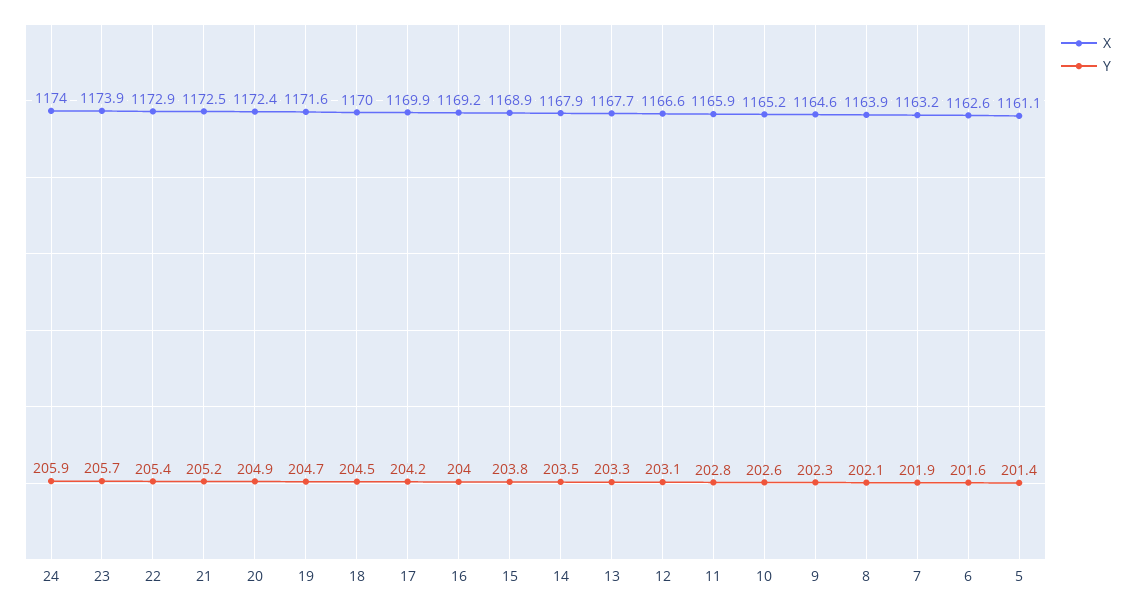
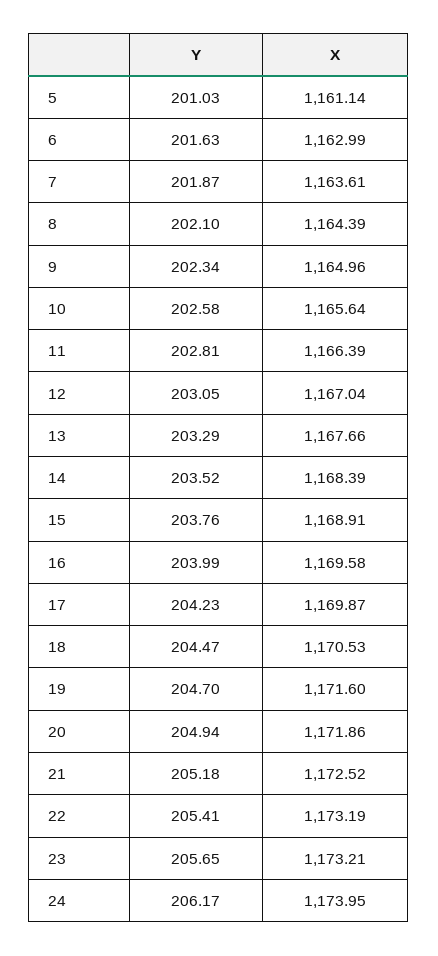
  {
    "X": {
      "24": 1173.95,
-     "23": 1173.9,
+     "23": 1173.21,
-     "22": 1172.9,
+     "22": 1173.19,
      "21": 1172.52,
-     "20": 1172.4,
+     "20": 1171.86,
      "19": 1171.6,
-     "18": 1170,
+     "18": 1170.53,
      "17": 1169.87,
-     "16": 1169.2,
+     "16": 1169.58,
      "15": 1168.91,
-     "14": 1167.9,
+     "14": 1168.39,
      "13": 1167.66,
-     "12": 1166.6,
+     "12": 1167.04,
-     "11": 1165.9,
+     "11": 1166.39,
-     "10": 1165.2,
+     "10": 1165.64,
-     "9": 1164.6,
+     "9": 1164.96,
-     "8": 1163.9,
+     "8": 1164.39,
-     "7": 1163.2,
+     "7": 1163.61,
-     "6": 1162.6,
+     "6": 1162.99,
      "5": 1161.14
    },
    "Y": {
-     "24": 205.9,
+     "24": 206.17,
      "23": 205.65,
      "22": 205.41,
      "21": 205.18,
      "20": 204.94,
      "19": 204.7,
      "18": 204.47,
      "17": 204.23,
      "16": 203.99,
      "15": 203.76,
      "14": 203.52,
      "13": 203.29,
      "12": 203.05,
      "11": 202.81,
      "10": 202.58,
      "9": 202.34,
      "8": 202.1,
      "7": 201.87,
      "6": 201.63,
-     "5": 201.4
+     "5": 201.03
    }
  }

